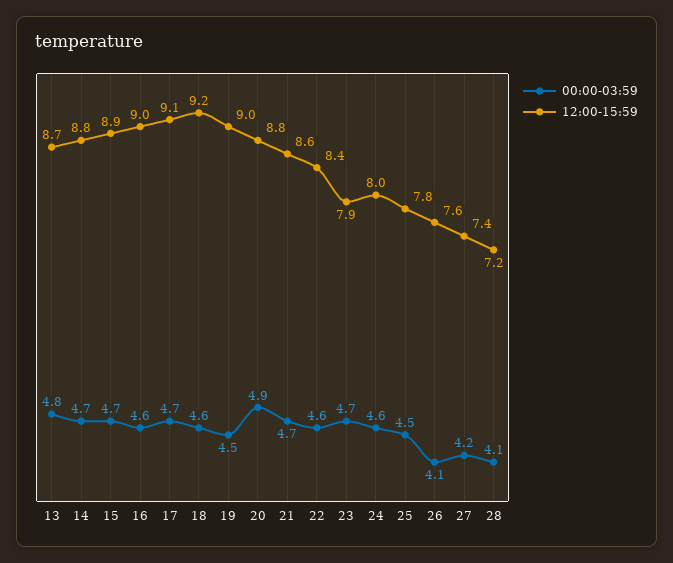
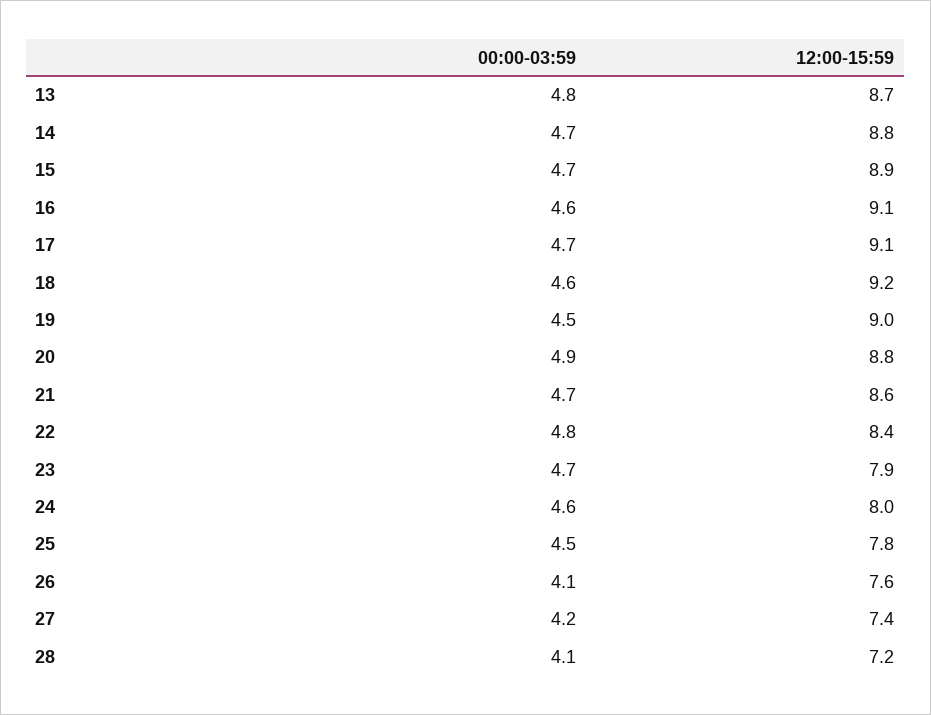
  {
    "00:00-03:59": {
      "13": 4.8,
      "14": 4.7,
      "15": 4.7,
      "16": 4.6,
      "17": 4.7,
      "18": 4.6,
      "19": 4.5,
      "20": 4.9,
      "21": 4.7,
-     "22": 4.6,
+     "22": 4.8,
      "23": 4.7,
      "24": 4.6,
      "25": 4.5,
      "26": 4.1,
      "27": 4.2,
      "28": 4.1
    },
    "12:00-15:59": {
      "13": 8.7,
      "14": 8.8,
      "15": 8.9,
-     "16": 9,
+     "16": 9.1,
      "17": 9.1,
      "18": 9.2,
      "19": 9,
      "20": 8.8,
      "21": 8.6,
      "22": 8.4,
      "23": 7.9,
      "24": 8,
      "25": 7.8,
      "26": 7.6,
      "27": 7.4,
      "28": 7.2
    }
  }

